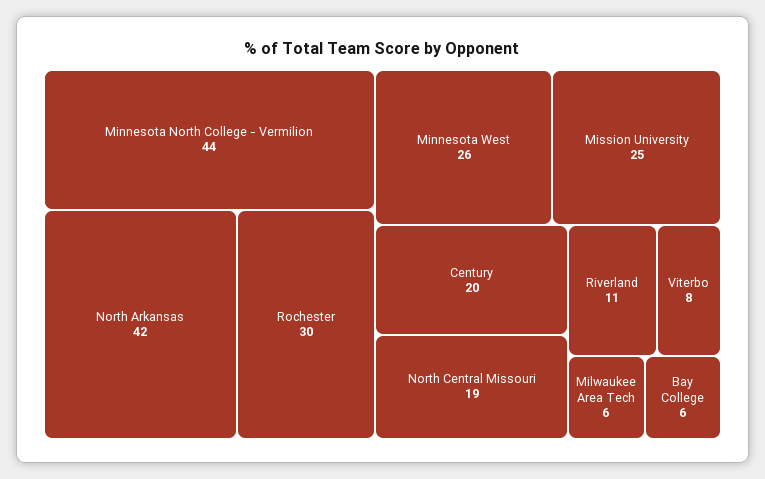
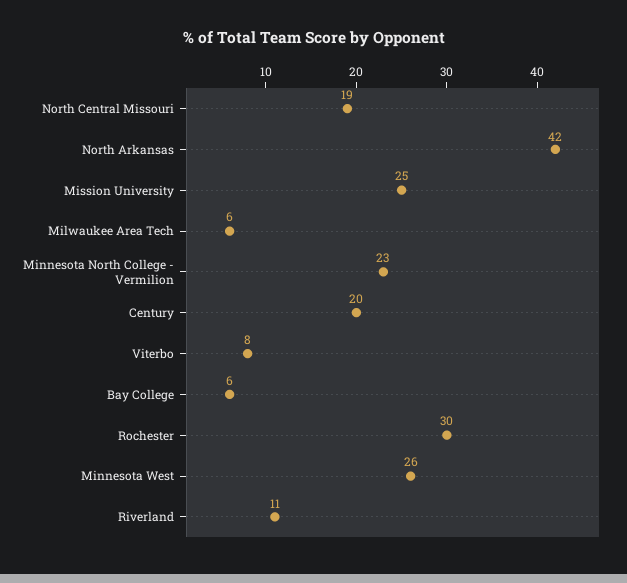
  {
-   "Minnesota North College - Vermilion": 44,
+   "Minnesota North College - Vermilion": 23,
    "North Arkansas": 42,
    "Rochester": 30,
    "Minnesota West": 26,
    "Mission University": 25,
    "Century": 20,
    "North Central Missouri": 19,
    "Riverland": 11,
    "Viterbo": 8,
    "Milwaukee Area Tech": 6,
    "Bay College": 6
  }

